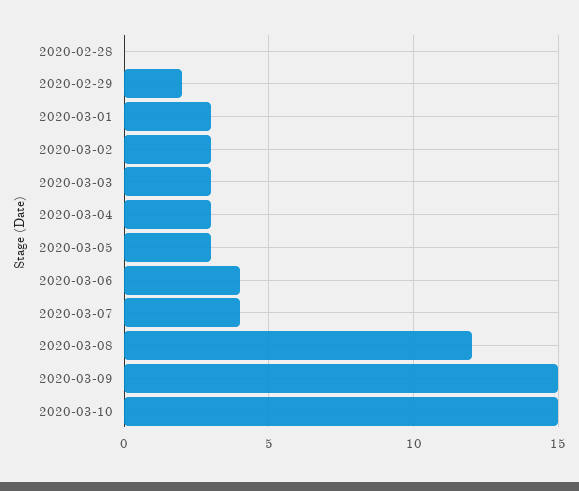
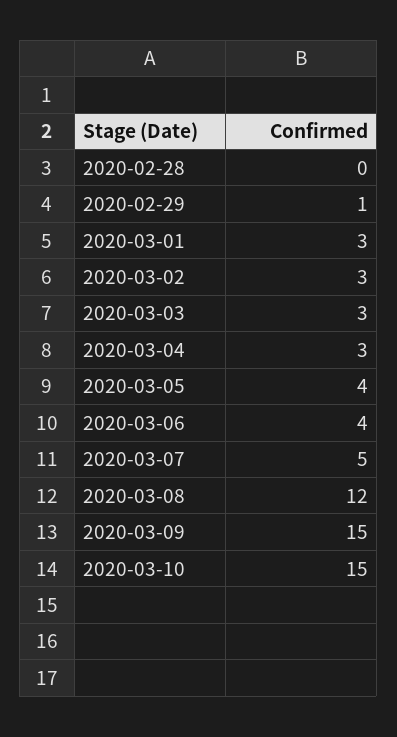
  {
    "2020-02-28": 0,
-   "2020-02-29": 2,
+   "2020-02-29": 1,
    "2020-03-01": 3,
    "2020-03-02": 3,
    "2020-03-03": 3,
    "2020-03-04": 3,
-   "2020-03-05": 3,
+   "2020-03-05": 4,
    "2020-03-06": 4,
-   "2020-03-07": 4,
+   "2020-03-07": 5,
    "2020-03-08": 12,
    "2020-03-09": 15,
    "2020-03-10": 15
  }

